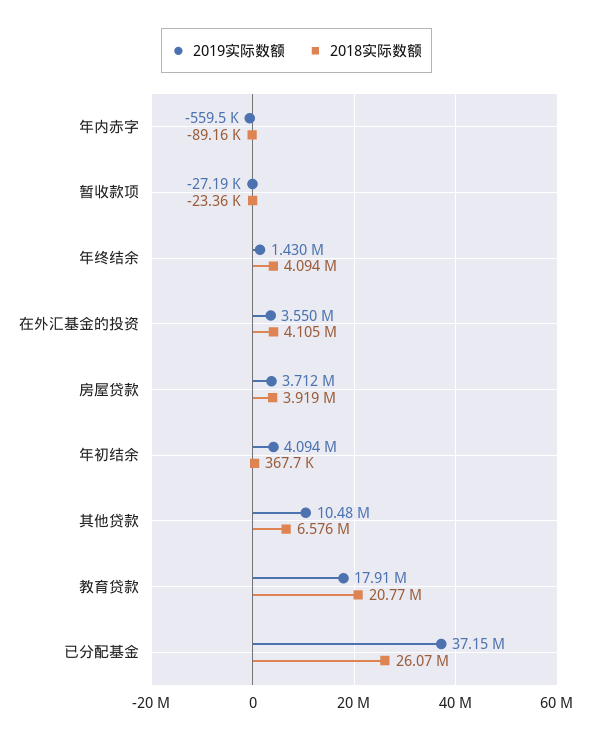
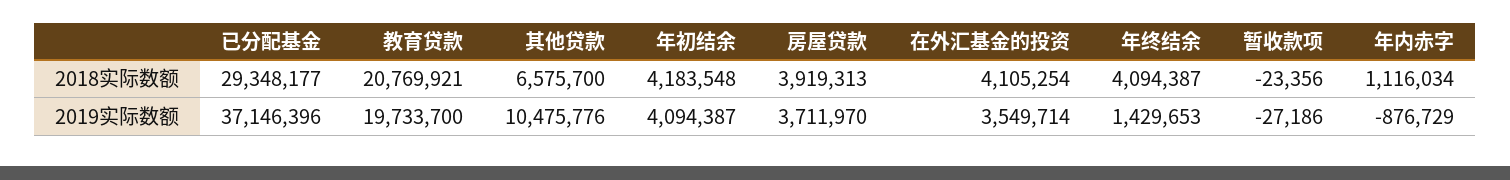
  {
    "2019实际数额": {
-     "年内赤字": -559500,
+     "年内赤字": -876729,
      "暂收款项": -27186,
      "年终结余": 1429653,
      "在外汇基金的投资": 3549714,
      "房屋贷款": 3711970,
      "年初结余": 4094387,
      "其他贷款": 10475776,
-     "教育贷款": 17910000,
+     "教育贷款": 19733700,
      "已分配基金": 37146396
    },
    "2018实际数额": {
-     "年内赤字": -89160,
+     "年内赤字": 1116034,
      "暂收款项": -23356,
      "年终结余": 4094387,
      "在外汇基金的投资": 4105254,
      "房屋贷款": 3919313,
-     "年初结余": 367700,
+     "年初结余": 4183548,
      "其他贷款": 6575700,
      "教育贷款": 20769921,
-     "已分配基金": 26070000
+     "已分配基金": 29348177
    }
  }

